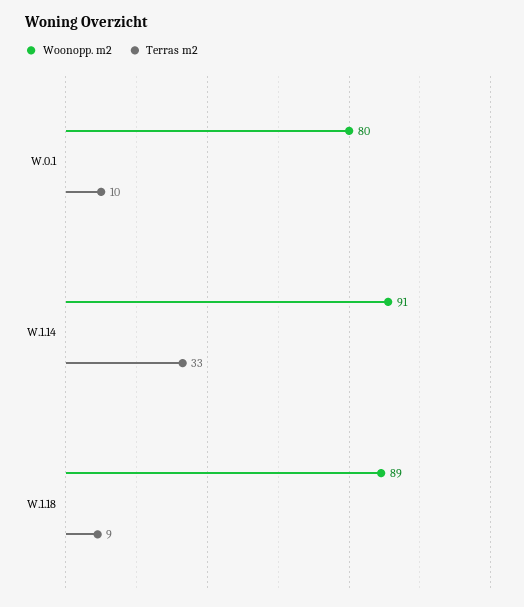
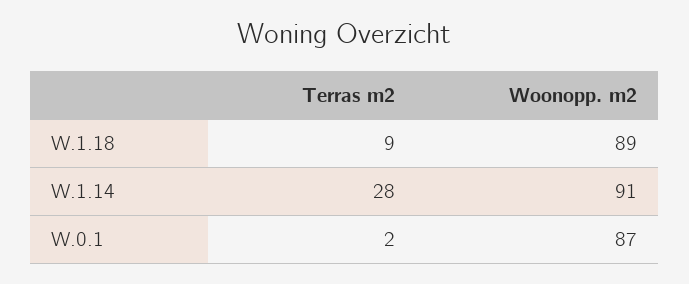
  {
    "Woonopp. m2": {
-     "W.0.1": 80,
+     "W.0.1": 87,
      "W.1.14": 91,
      "W.1.18": 89
    },
    "Terras m2": {
-     "W.0.1": 10,
+     "W.0.1": 2,
-     "W.1.14": 33,
+     "W.1.14": 28,
      "W.1.18": 9
    }
  }

